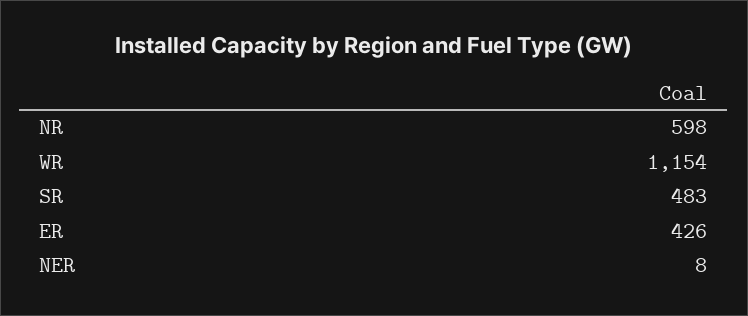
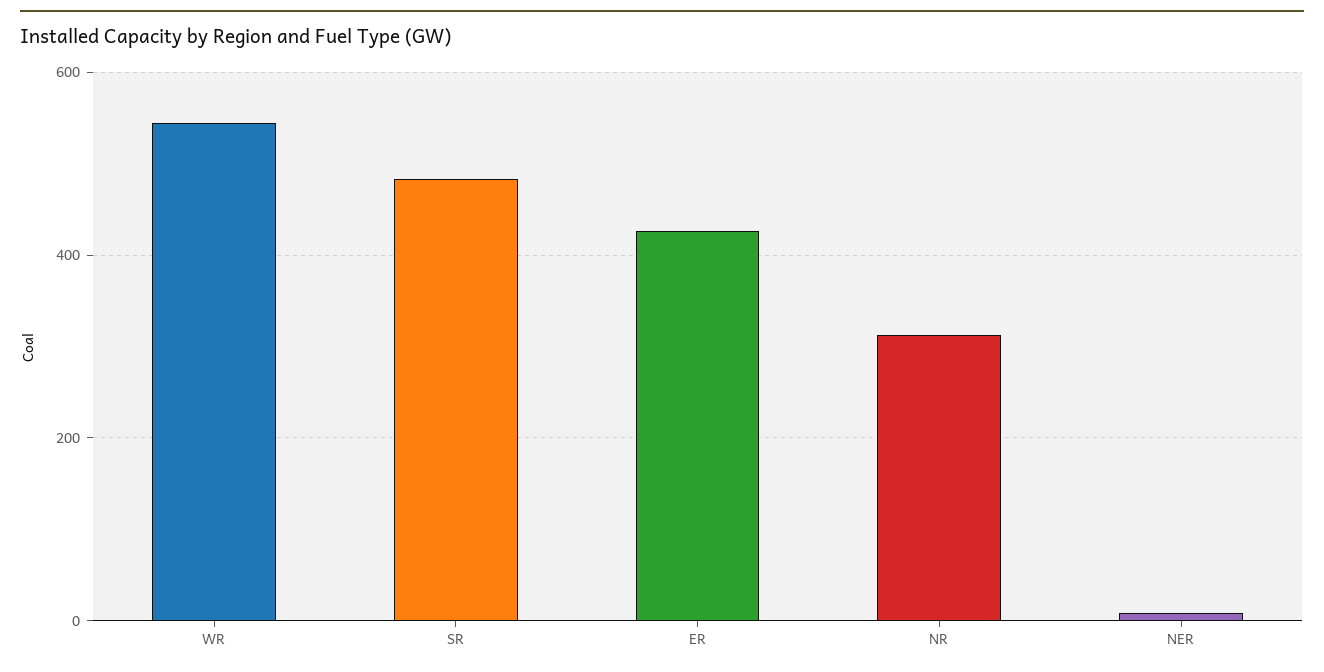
  {
-   "NR": 598,
+   "NR": 320,
-   "WR": 1154,
+   "WR": 540,
    "SR": 483,
    "ER": 426,
    "NER": 8
  }

